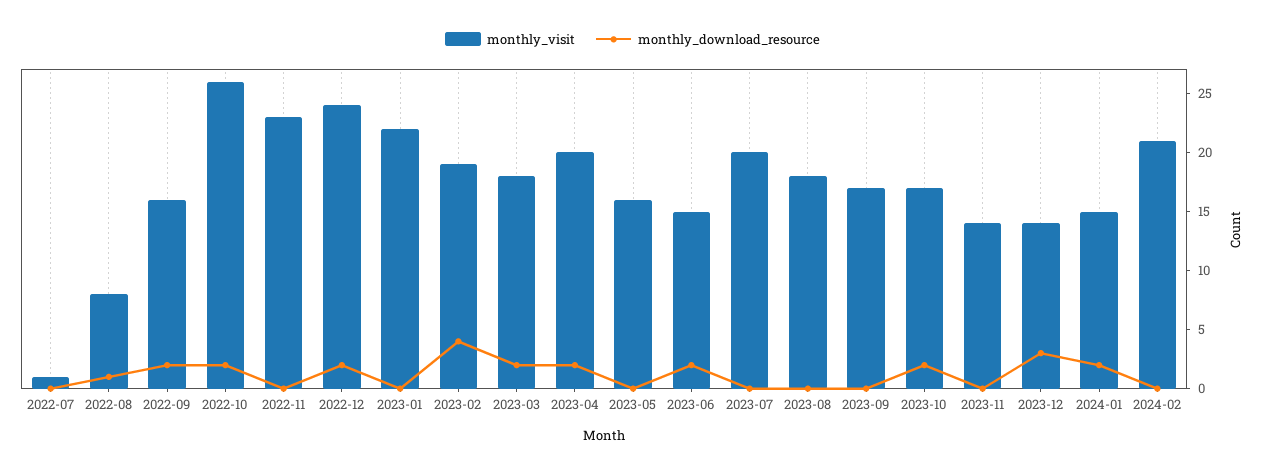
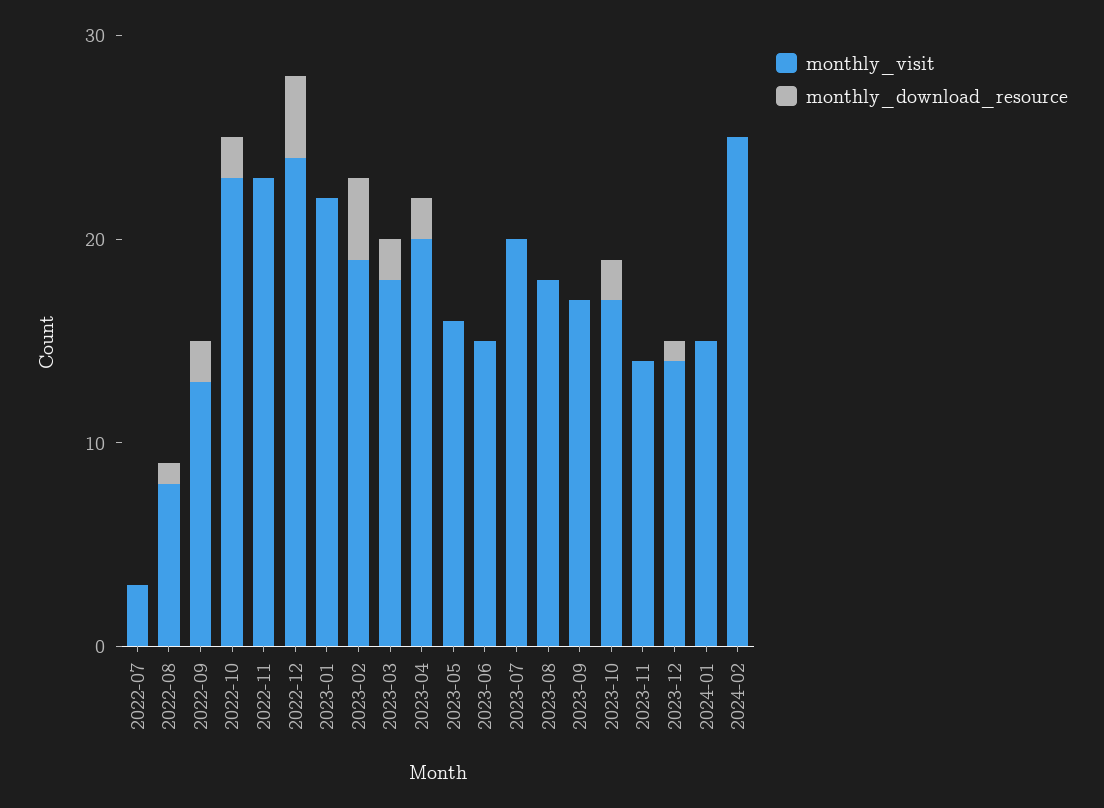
  {
    "monthly_visit": {
-     "2022-07": 1,
+     "2022-07": 3,
      "2022-08": 8,
-     "2022-09": 16,
+     "2022-09": 13,
-     "2022-10": 26,
+     "2022-10": 23,
      "2022-11": 23,
      "2022-12": 24,
      "2023-01": 22,
      "2023-02": 19,
      "2023-03": 18,
      "2023-04": 20,
      "2023-05": 16,
      "2023-06": 15,
      "2023-07": 20,
      "2023-08": 18,
      "2023-09": 17,
      "2023-10": 17,
      "2023-11": 14,
      "2023-12": 14,
      "2024-01": 15,
-     "2024-02": 21
+     "2024-02": 25
    },
    "monthly_download_resource": {
      "2022-07": 0,
      "2022-08": 1,
      "2022-09": 2,
      "2022-10": 2,
      "2022-11": 0,
-     "2022-12": 2,
+     "2022-12": 4,
      "2023-01": 0,
      "2023-02": 4,
      "2023-03": 2,
      "2023-04": 2,
      "2023-05": 0,
-     "2023-06": 2,
+     "2023-06": 0,
      "2023-07": 0,
      "2023-08": 0,
      "2023-09": 0,
      "2023-10": 2,
      "2023-11": 0,
-     "2023-12": 3,
+     "2023-12": 1,
-     "2024-01": 2,
+     "2024-01": 0,
      "2024-02": 0
    }
  }

